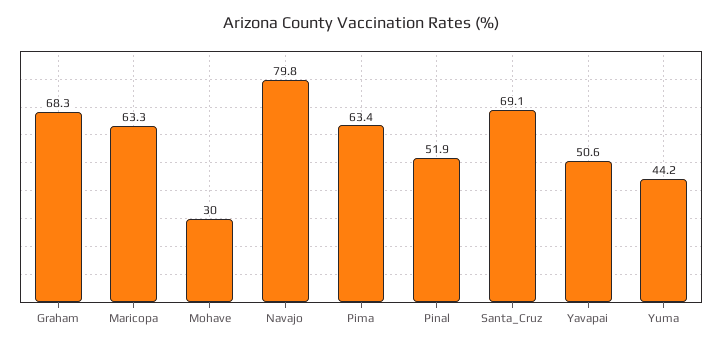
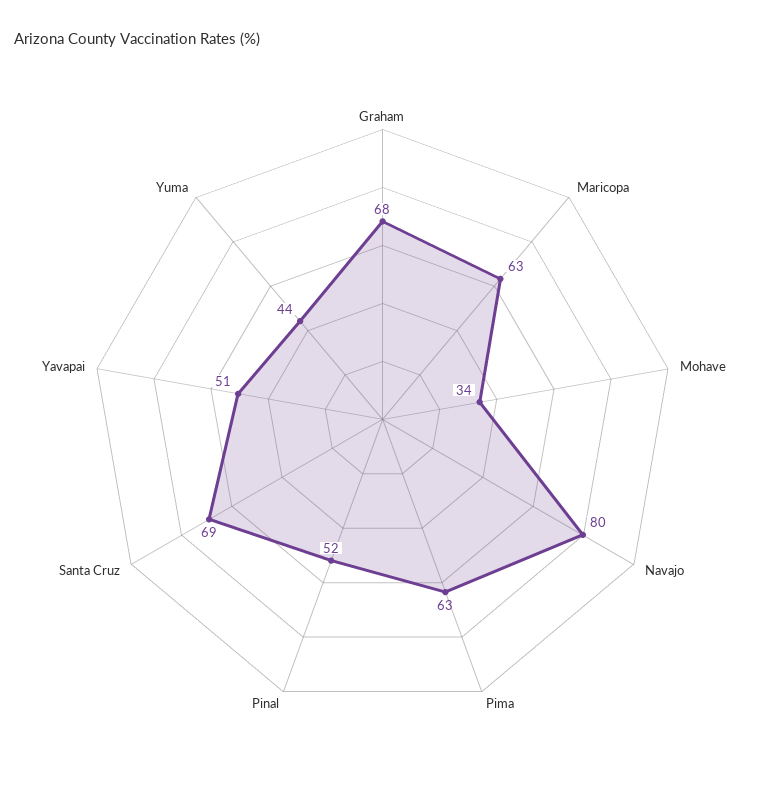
  {
    "Graham": 68.3,
    "Maricopa": 63.3,
-   "Mohave": 30,
+   "Mohave": 34,
    "Navajo": 79.8,
    "Pima": 63.4,
    "Pinal": 51.9,
    "Santa_Cruz": 69.1,
    "Yavapai": 50.6,
    "Yuma": 44.2
  }

